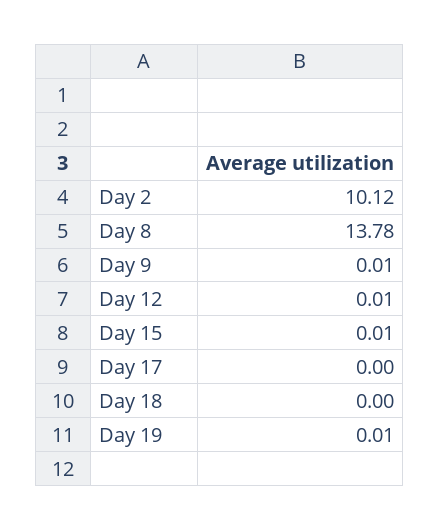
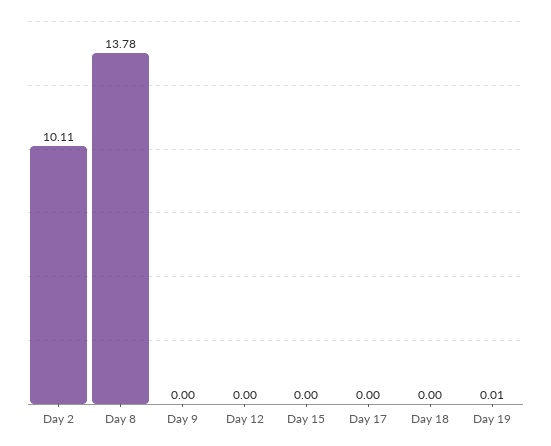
  {
-   "Day 2": 10.12,
+   "Day 2": 10.11,
    "Day 8": 13.78,
-   "Day 9": 0.01,
+   "Day 9": 0,
-   "Day 12": 0.01,
+   "Day 12": 0,
-   "Day 15": 0.01,
+   "Day 15": 0,
    "Day 17": 0,
    "Day 18": 0,
    "Day 19": 0.01
  }

